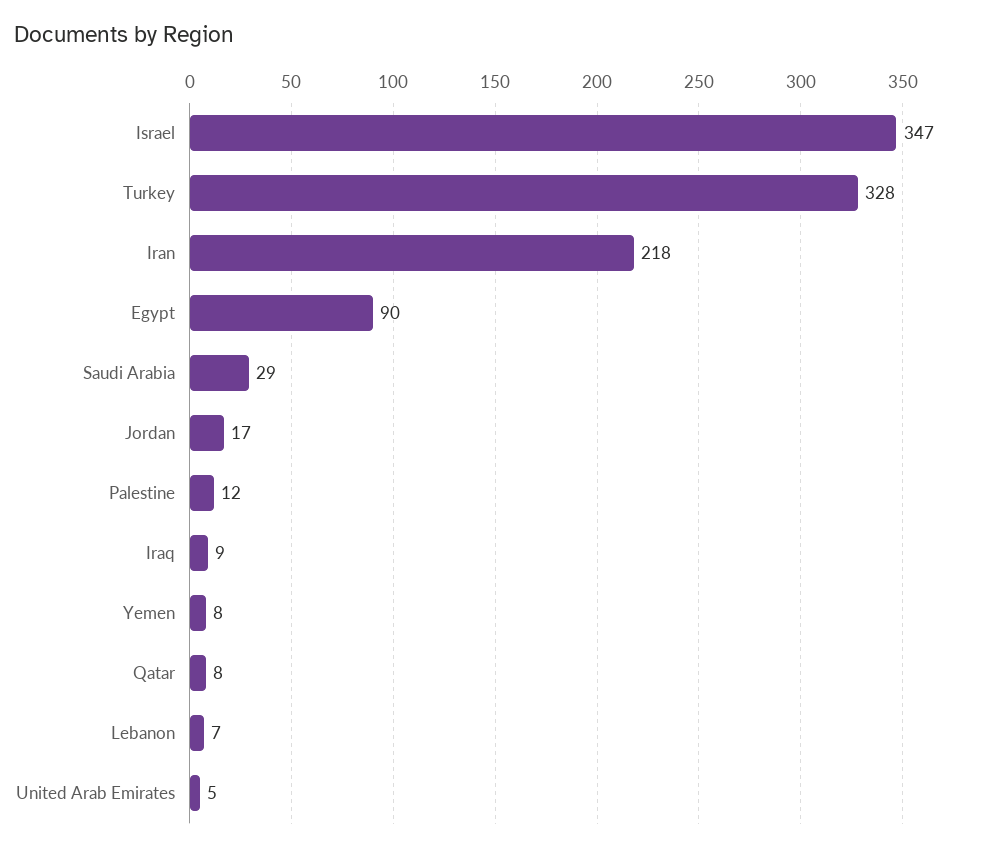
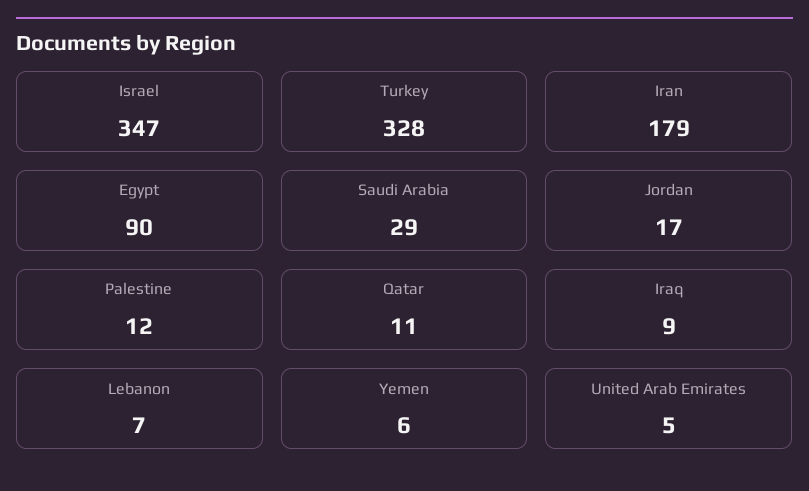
  {
    "Israel": 347,
    "Turkey": 328,
-   "Iran": 218,
+   "Iran": 179,
    "Egypt": 90,
    "Saudi Arabia": 29,
    "Jordan": 17,
    "Palestine": 12,
    "Iraq": 9,
-   "Yemen": 8,
+   "Yemen": 6,
-   "Qatar": 8,
+   "Qatar": 11,
    "Lebanon": 7,
    "United Arab Emirates": 5
  }

